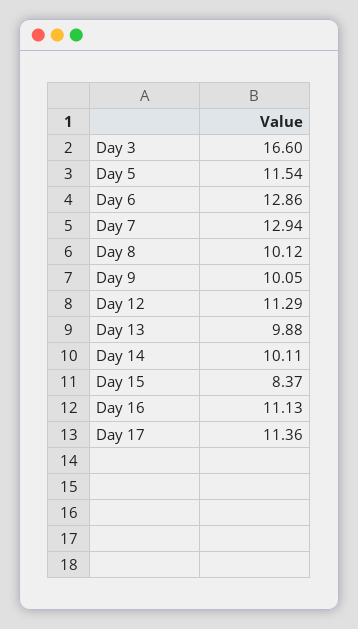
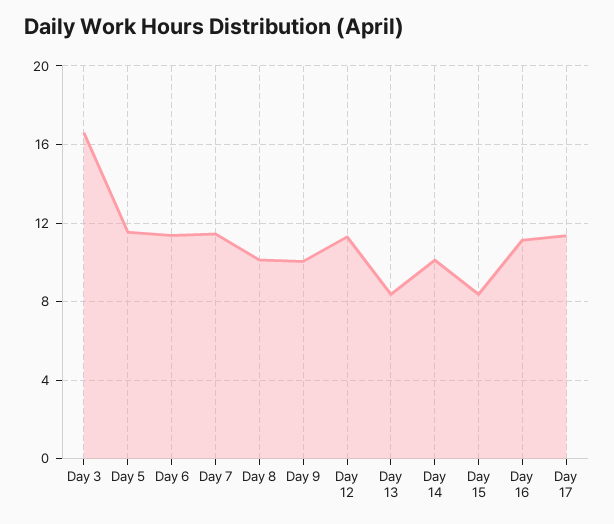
  {
    "Day 3": 16.6,
    "Day 5": 11.54,
-   "Day 6": 12.86,
+   "Day 6": 11.5,
-   "Day 7": 12.94,
+   "Day 7": 11.5,
    "Day 8": 10.12,
    "Day 9": 10.05,
    "Day 12": 11.29,
-   "Day 13": 9.88,
+   "Day 13": 8.5,
    "Day 14": 10.11,
    "Day 15": 8.37,
    "Day 16": 11.13,
    "Day 17": 11.36
  }

